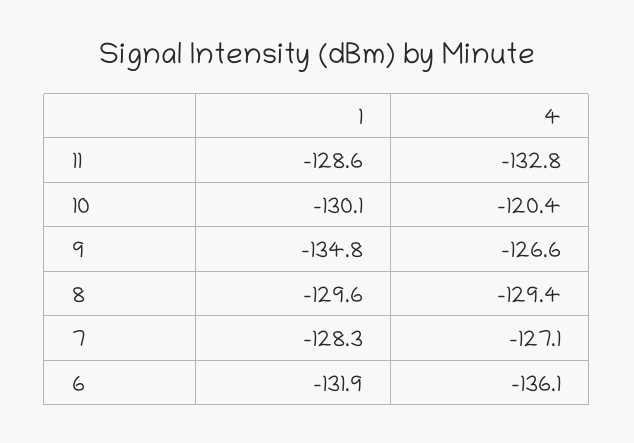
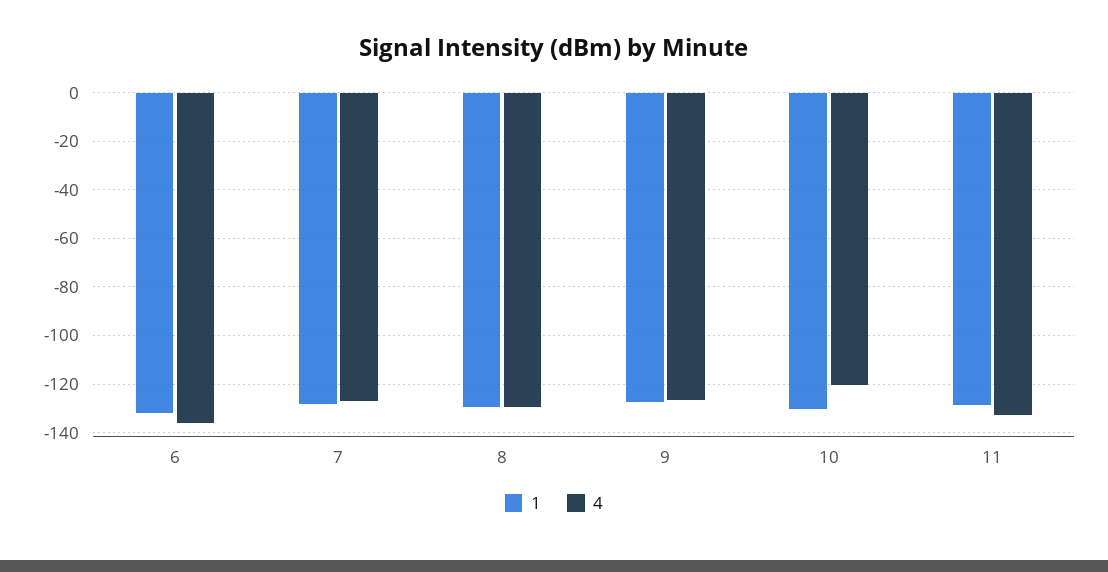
  {
    "1": {
      "11": -128.6,
      "10": -130.1,
-     "9": -134.8,
+     "9": -127.5,
      "8": -129.6,
      "7": -128.3,
      "6": -131.9
    },
    "4": {
      "11": -132.8,
      "10": -120.4,
      "9": -126.6,
      "8": -129.4,
      "7": -127.1,
      "6": -136.1
    }
  }

